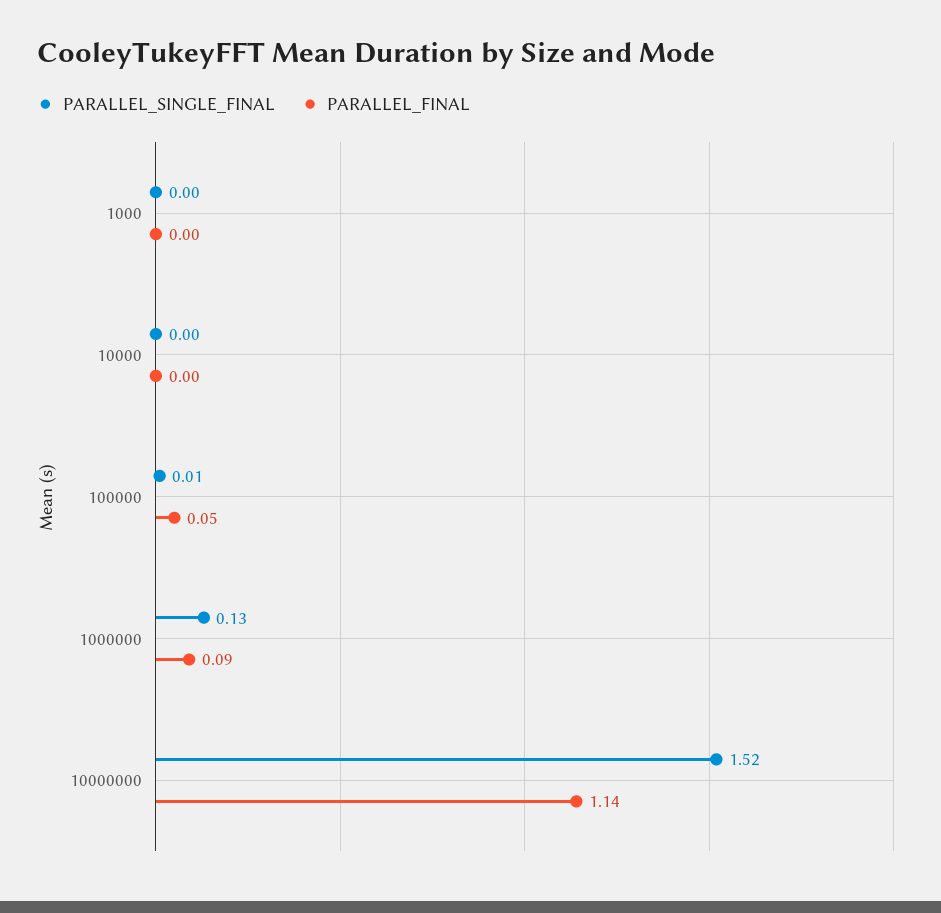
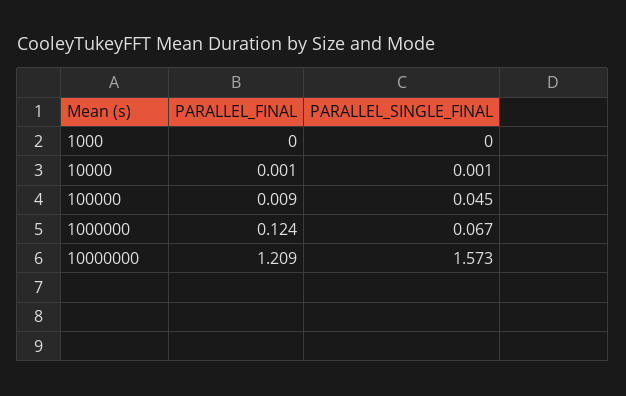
  {
    "PARALLEL_SINGLE_FINAL": {
      "1000": 0,
      "10000": 0.001,
-     "100000": 0.01,
+     "100000": 0.045,
-     "1000000": 0.13,
+     "1000000": 0.067,
-     "10000000": 1.52
+     "10000000": 1.573
    },
    "PARALLEL_FINAL": {
      "1000": 0,
      "10000": 0.001,
-     "100000": 0.05,
+     "100000": 0.009,
-     "1000000": 0.09,
+     "1000000": 0.124,
-     "10000000": 1.14
+     "10000000": 1.209
    }
  }

